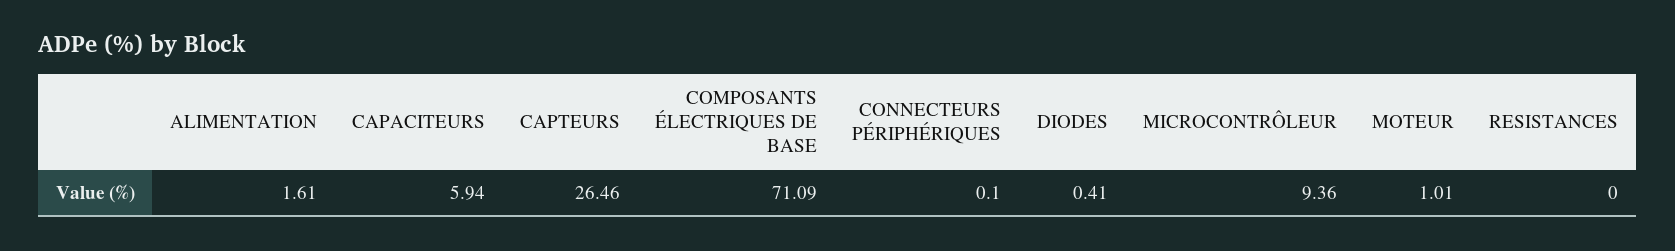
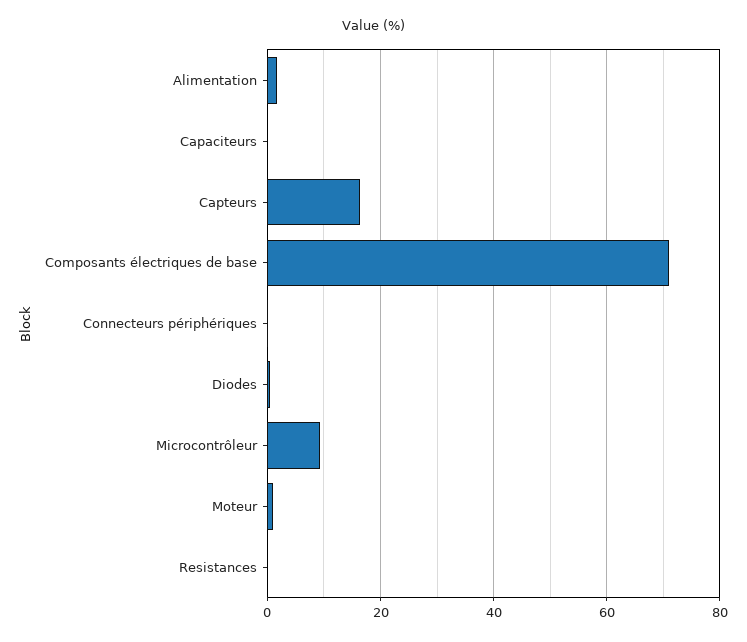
  {
    "ALIMENTATION": 1.61,
-   "CAPACITEURS": 5.94,
+   "CAPACITEURS": 0,
-   "CAPTEURS": 26.46,
+   "CAPTEURS": 16,
    "COMPOSANTS ÉLECTRIQUES DE BASE": 71.09,
    "CONNECTEURS PÉRIPHÉRIQUES": 0.1,
    "DIODES": 0.41,
    "MICROCONTRÔLEUR": 9.36,
    "MOTEUR": 1.01,
    "RESISTANCES": 0
  }

